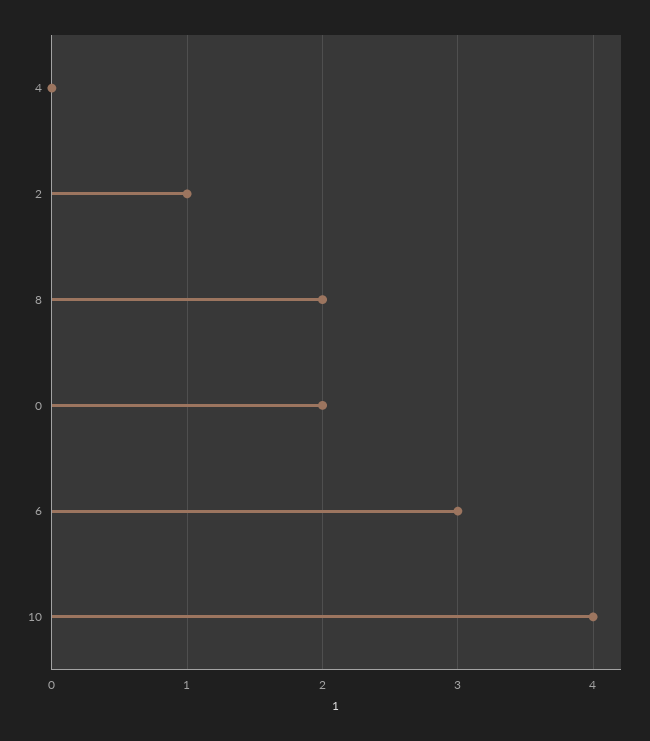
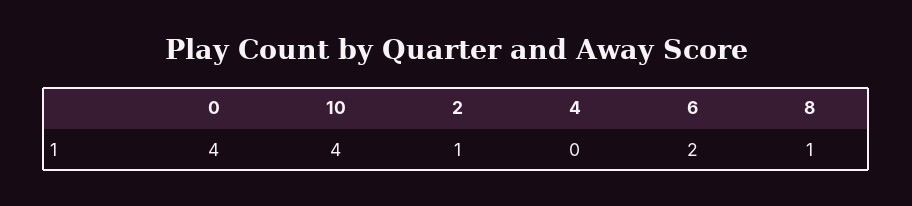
  {
    "4": 0,
    "2": 1,
-   "8": 2,
+   "8": 1,
-   "0": 2,
+   "0": 4,
-   "6": 3,
+   "6": 2,
    "10": 4
  }

